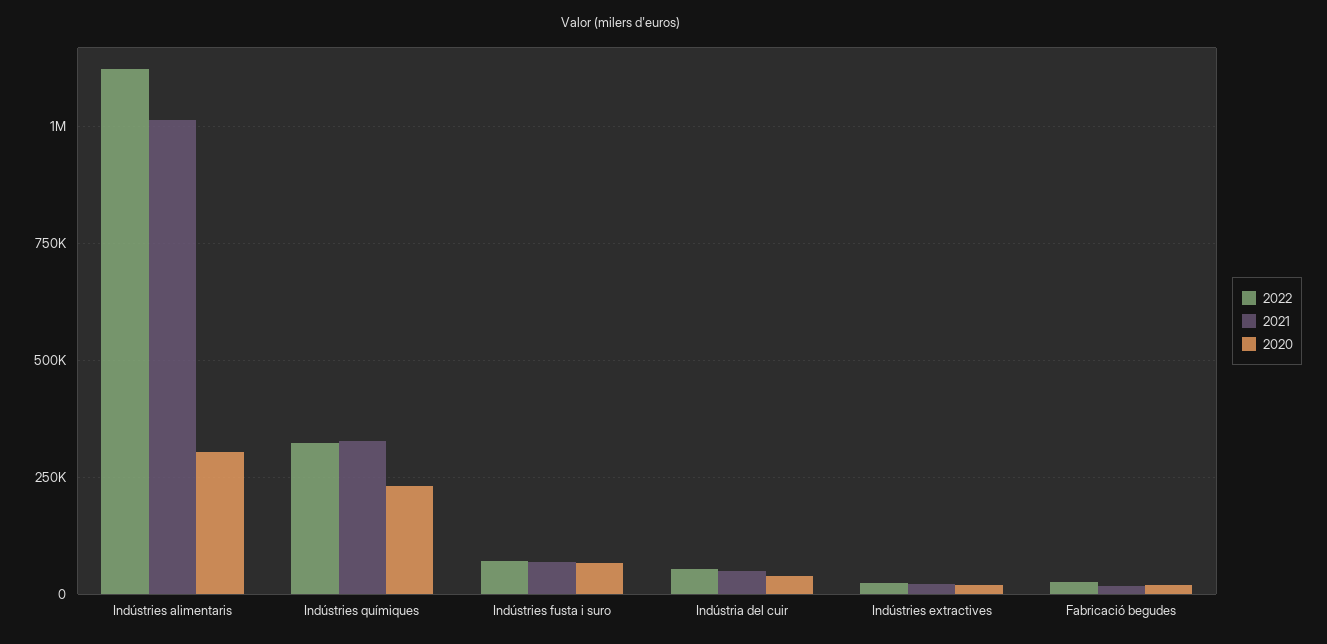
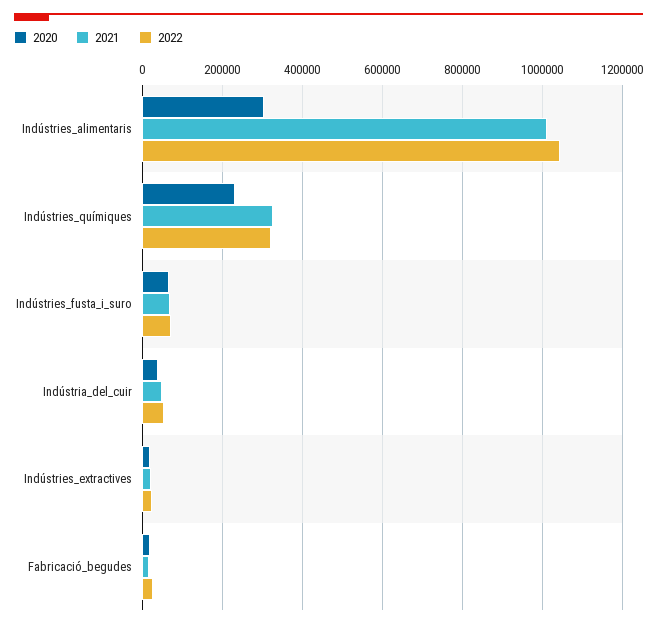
  {
    "2022": {
-     "Indústries alimentaris": 1125000,
+     "Indústries alimentaris": 1040000,
      "Indústries químiques": 320000,
      "Indústries fusta i suro": 80000,
      "Indústria del cuir": 60000,
      "Indústries extractives": 20000,
      "Fabricació begudes": 20000
    },
    "2021": {
      "Indústries alimentaris": 1020000,
      "Indústries químiques": 320000,
      "Indústries fusta i suro": 60000,
      "Indústria del cuir": 40000,
      "Indústries extractives": 20000,
      "Fabricació begudes": 20000
    },
    "2020": {
      "Indústries alimentaris": 300000,
      "Indústries químiques": 240000,
      "Indústries fusta i suro": 60000,
      "Indústria del cuir": 40000,
      "Indústries extractives": 20000,
      "Fabricació begudes": 20000
    }
  }

